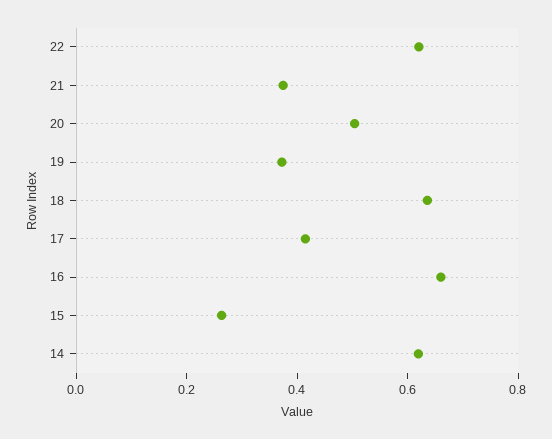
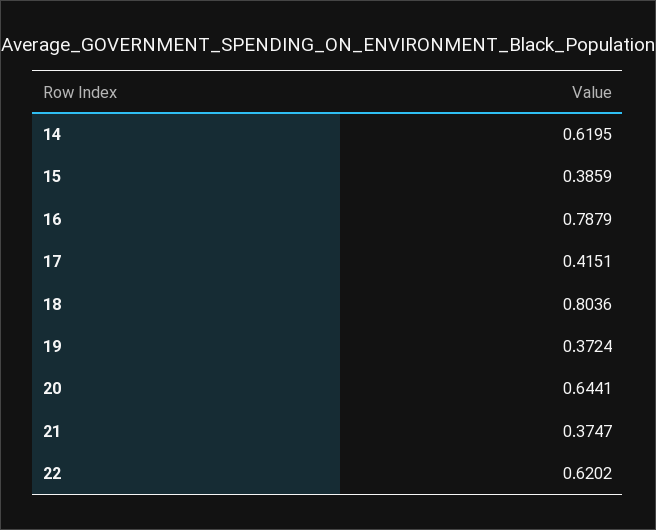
  {
    "22": 0.6202,
    "21": 0.3747,
-   "20": 0.5,
+   "20": 0.6441,
    "19": 0.3724,
-   "18": 0.65,
+   "18": 0.8036,
    "17": 0.4151,
-   "16": 0.65,
+   "16": 0.7879,
-   "15": 0.25,
+   "15": 0.3859,
    "14": 0.6195
  }

